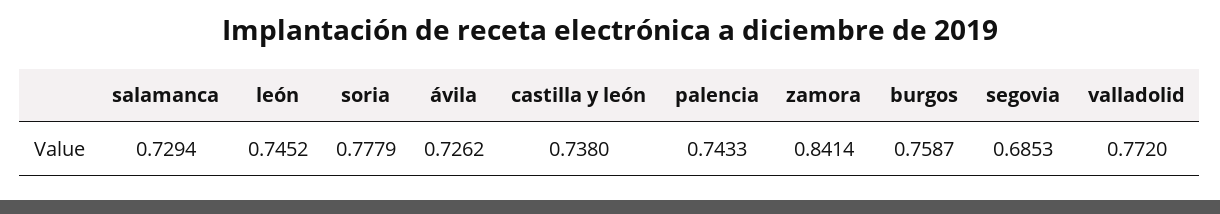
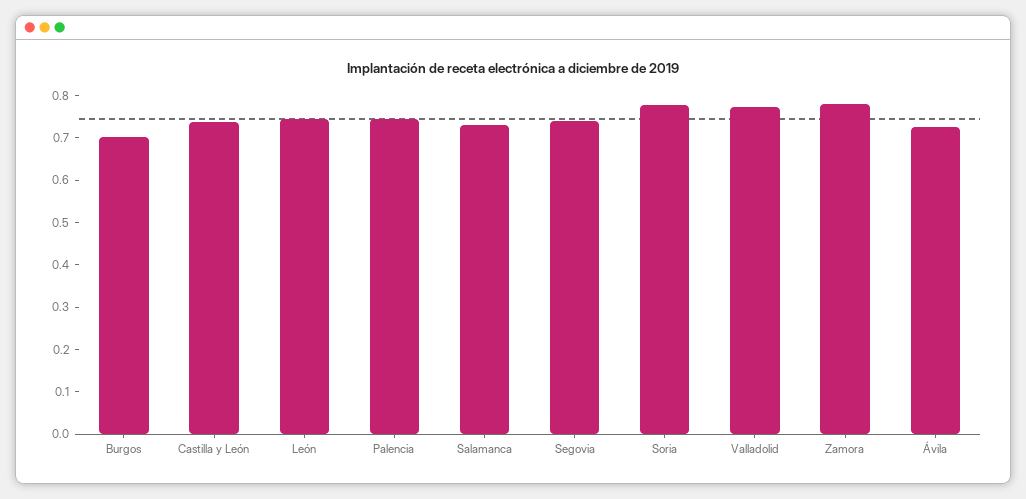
  {
    "salamanca": 0.7294,
    "león": 0.7452,
    "soria": 0.7779,
    "ávila": 0.7262,
    "castilla y león": 0.738,
    "palencia": 0.7433,
-   "zamora": 0.8414,
+   "zamora": 0.78,
-   "burgos": 0.7587,
+   "burgos": 0.7,
-   "segovia": 0.6853,
+   "segovia": 0.74,
    "valladolid": 0.772
  }

